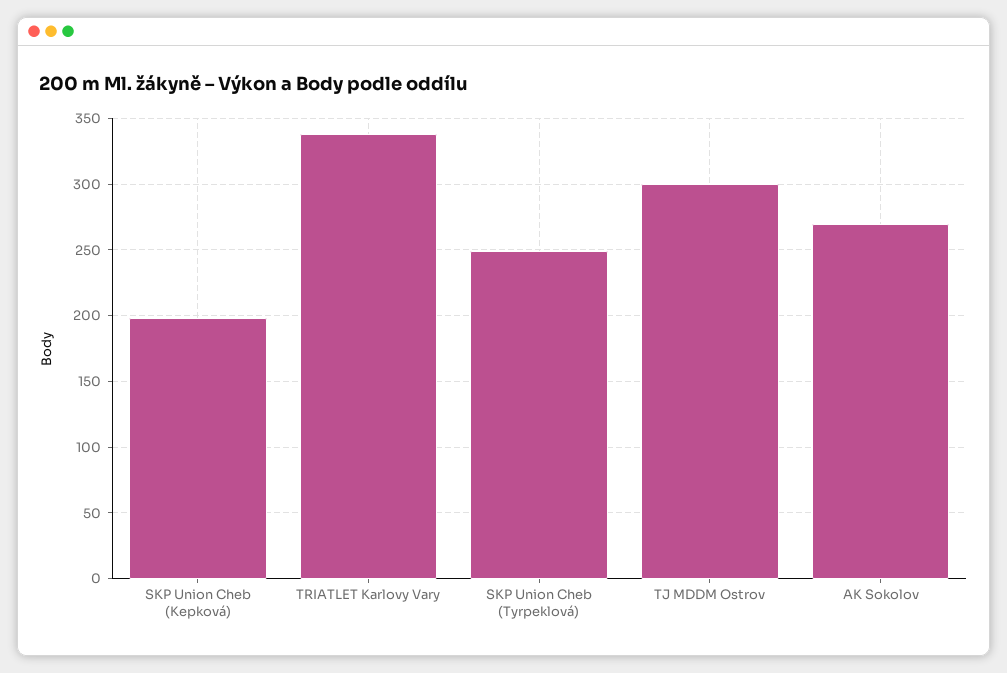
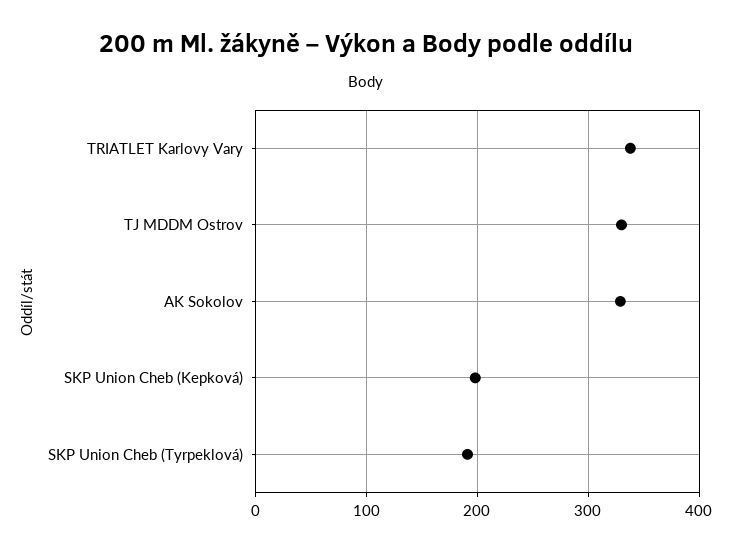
  {
    "SKP Union Cheb (Kepková)": 200,
    "TRIATLET Karlovy Vary": 340,
-   "SKP Union Cheb (Tyrpeklová)": 250,
+   "SKP Union Cheb (Tyrpeklová)": 190,
-   "TJ MDDM Ostrov": 300,
+   "TJ MDDM Ostrov": 330,
-   "AK Sokolov": 270
+   "AK Sokolov": 330
  }

